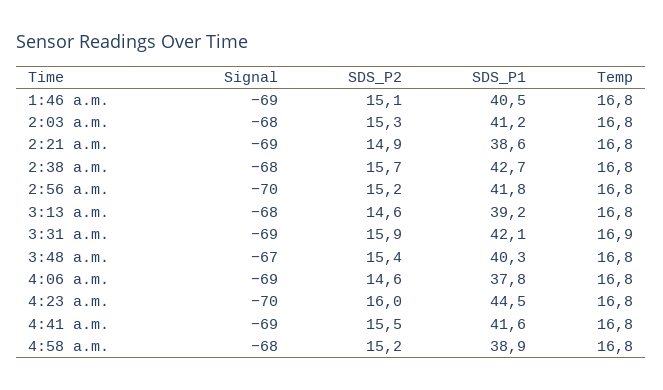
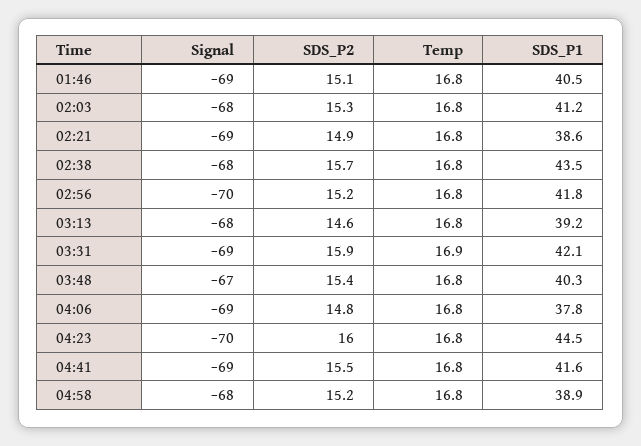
  {
    "Signal": {
      "1:46 a.m.": -69,
      "2:03 a.m.": -68,
      "2:21 a.m.": -69,
      "2:38 a.m.": -68,
      "2:56 a.m.": -70,
      "3:13 a.m.": -68,
      "3:31 a.m.": -69,
      "3:48 a.m.": -67,
      "4:06 a.m.": -69,
      "4:23 a.m.": -70,
      "4:41 a.m.": -69,
      "4:58 a.m.": -68
    },
    "SDS_P2": {
      "1:46 a.m.": 15.1,
      "2:03 a.m.": 15.3,
      "2:21 a.m.": 14.9,
      "2:38 a.m.": 15.7,
      "2:56 a.m.": 15.2,
      "3:13 a.m.": 14.6,
      "3:31 a.m.": 15.9,
      "3:48 a.m.": 15.4,
-     "4:06 a.m.": 14.6,
+     "4:06 a.m.": 14.8,
      "4:23 a.m.": 16,
      "4:41 a.m.": 15.5,
      "4:58 a.m.": 15.2
    },
    "SDS_P1": {
      "1:46 a.m.": 40.5,
      "2:03 a.m.": 41.2,
      "2:21 a.m.": 38.6,
-     "2:38 a.m.": 42.7,
+     "2:38 a.m.": 43.5,
      "2:56 a.m.": 41.8,
      "3:13 a.m.": 39.2,
      "3:31 a.m.": 42.1,
      "3:48 a.m.": 40.3,
      "4:06 a.m.": 37.8,
      "4:23 a.m.": 44.5,
      "4:41 a.m.": 41.6,
      "4:58 a.m.": 38.9
    },
    "Temp": {
      "1:46 a.m.": 16.8,
      "2:03 a.m.": 16.8,
      "2:21 a.m.": 16.8,
      "2:38 a.m.": 16.8,
      "2:56 a.m.": 16.8,
      "3:13 a.m.": 16.8,
      "3:31 a.m.": 16.9,
      "3:48 a.m.": 16.8,
      "4:06 a.m.": 16.8,
      "4:23 a.m.": 16.8,
      "4:41 a.m.": 16.8,
      "4:58 a.m.": 16.8
    }
  }

